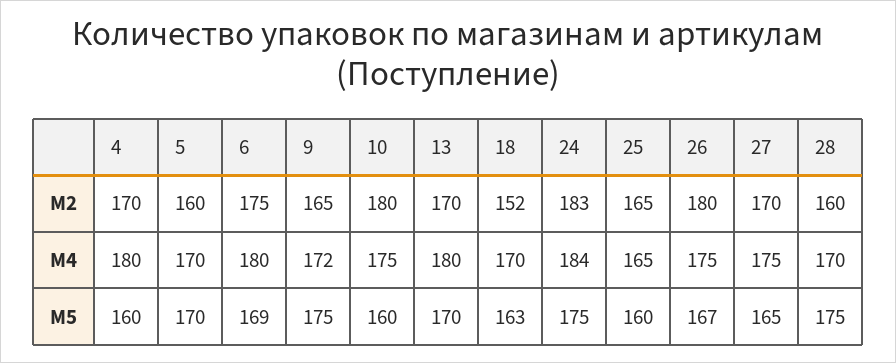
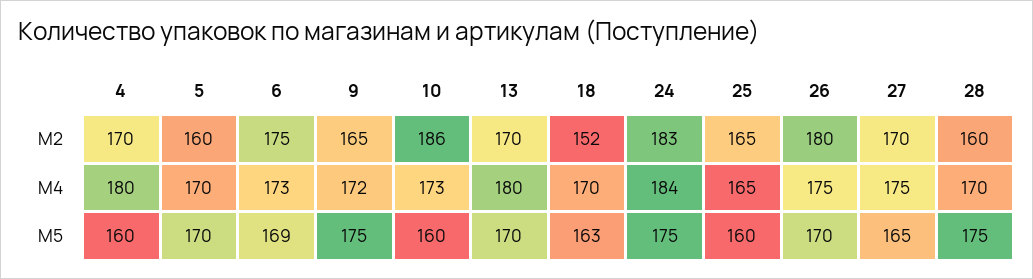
  {
    "4": {
      "M2": 170,
      "M4": 180,
      "M5": 160
    },
    "5": {
      "M2": 160,
      "M4": 170,
      "M5": 170
    },
    "6": {
      "M2": 175,
-     "M4": 180,
+     "M4": 173,
      "M5": 169
    },
    "9": {
      "M2": 165,
      "M4": 172,
      "M5": 175
    },
    "10": {
-     "M2": 180,
+     "M2": 186,
-     "M4": 175,
+     "M4": 173,
      "M5": 160
    },
    "13": {
      "M2": 170,
      "M4": 180,
      "M5": 170
    },
    "18": {
      "M2": 152,
      "M4": 170,
      "M5": 163
    },
    "24": {
      "M2": 183,
      "M4": 184,
      "M5": 175
    },
    "25": {
      "M2": 165,
      "M4": 165,
      "M5": 160
    },
    "26": {
      "M2": 180,
      "M4": 175,
-     "M5": 167
+     "M5": 170
    },
    "27": {
      "M2": 170,
      "M4": 175,
      "M5": 165
    },
    "28": {
      "M2": 160,
      "M4": 170,
      "M5": 175
    }
  }

